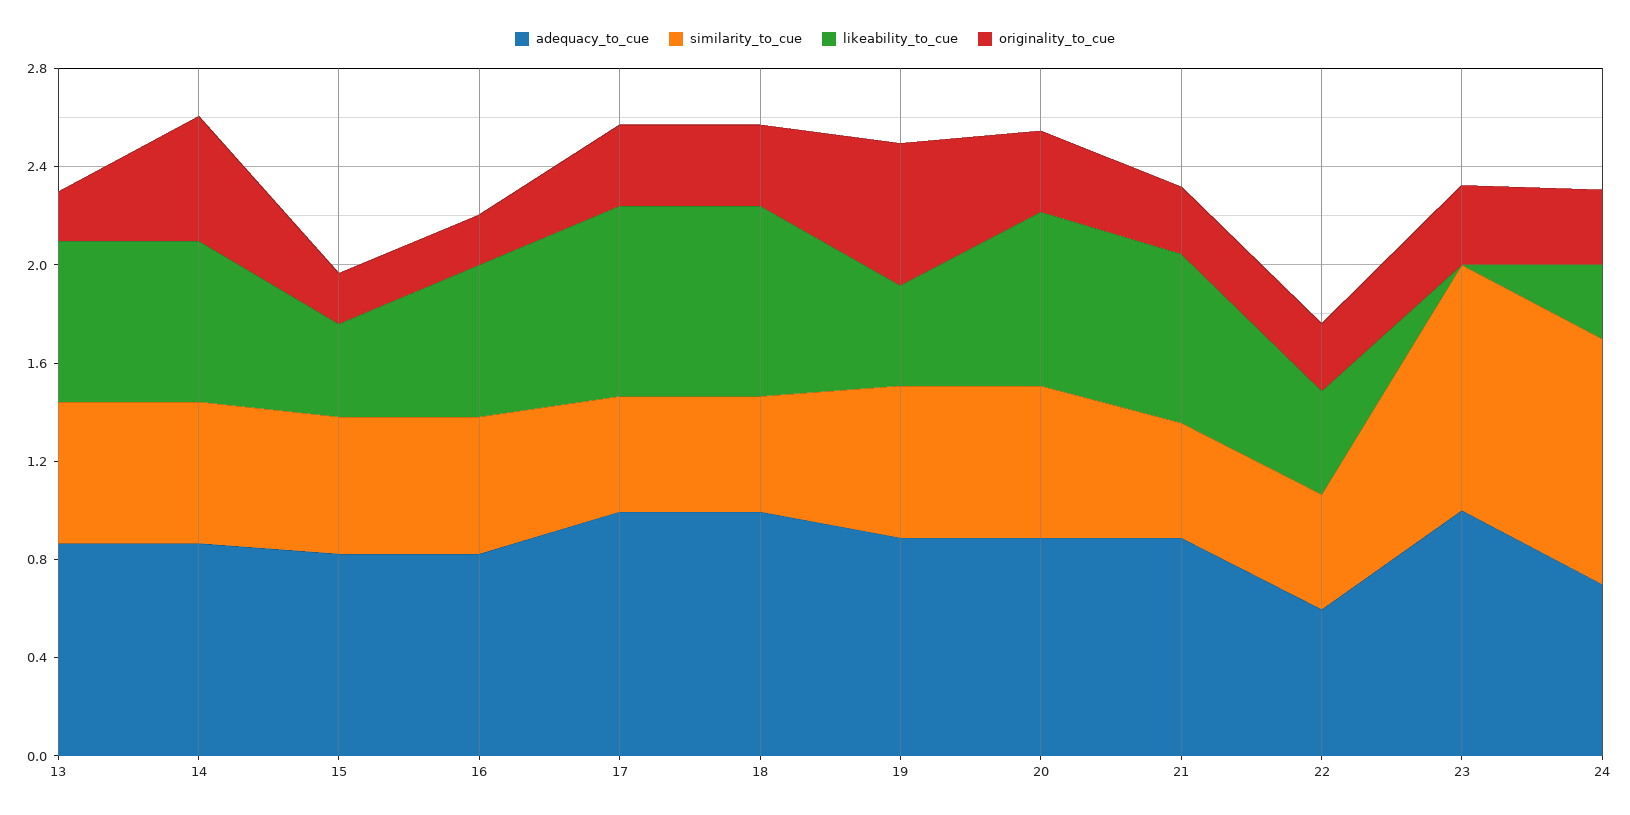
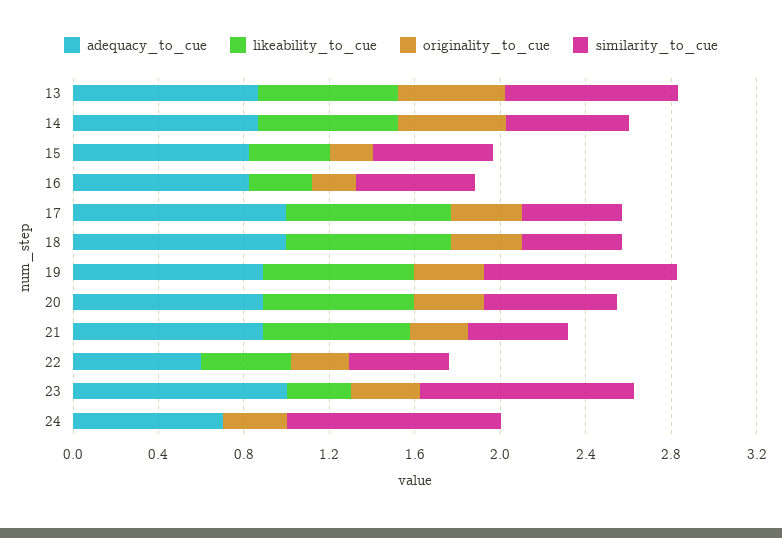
  {
    "adequacy_to_cue": {
      "13": 0.9,
      "14": 0.9,
      "15": 0.8,
      "16": 0.8,
      "17": 1,
      "18": 1,
      "19": 0.9,
      "20": 0.9,
      "21": 0.9,
      "22": 0.6,
      "23": 1,
      "24": 0.7
    },
    "similarity_to_cue": {
-     "13": 0.6,
+     "13": 0.8,
      "14": 0.6,
      "15": 0.6,
      "16": 0.6,
      "17": 0.5,
      "18": 0.5,
-     "19": 0.6,
+     "19": 0.9,
      "20": 0.6,
      "21": 0.5,
      "22": 0.5,
      "23": 1,
      "24": 1
    },
    "likeability_to_cue": {
      "13": 0.7,
      "14": 0.7,
      "15": 0.4,
-     "16": 0.6,
+     "16": 0.3,
      "17": 0.8,
      "18": 0.8,
-     "19": 0.4,
+     "19": 0.7,
      "20": 0.7,
      "21": 0.7,
      "22": 0.4,
-     "23": 0,
+     "23": 0.3,
-     "24": 0.3
+     "24": 0
    },
    "originality_to_cue": {
-     "13": 0.2,
+     "13": 0.5,
      "14": 0.5,
      "15": 0.2,
      "16": 0.2,
      "17": 0.3,
      "18": 0.3,
-     "19": 0.6,
+     "19": 0.3,
      "20": 0.3,
      "21": 0.3,
      "22": 0.3,
      "23": 0.3,
      "24": 0.3
    }
  }

